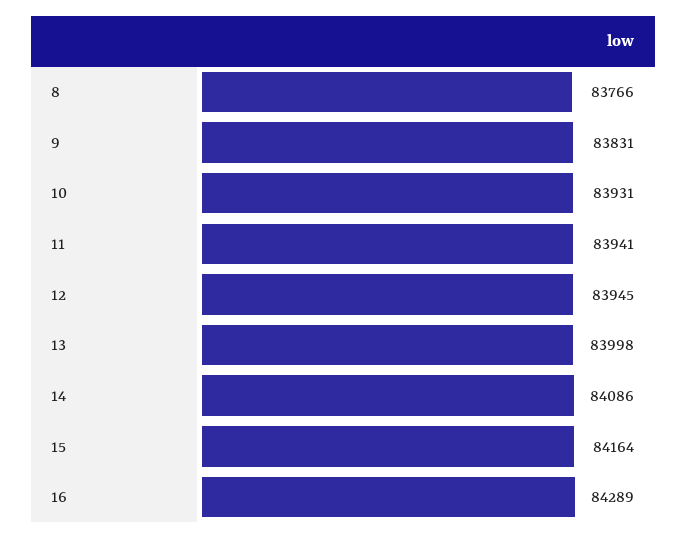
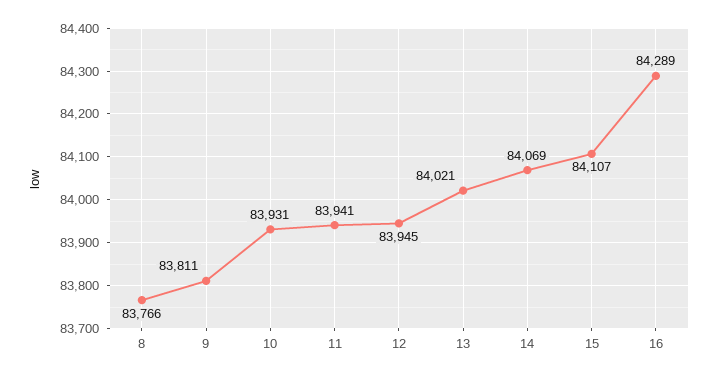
  {
    "8": 83766,
-   "9": 83831,
+   "9": 83811,
    "10": 83931,
    "11": 83941,
    "12": 83945,
-   "13": 83998,
+   "13": 84021,
-   "14": 84086,
+   "14": 84069,
-   "15": 84164,
+   "15": 84107,
    "16": 84289
  }

